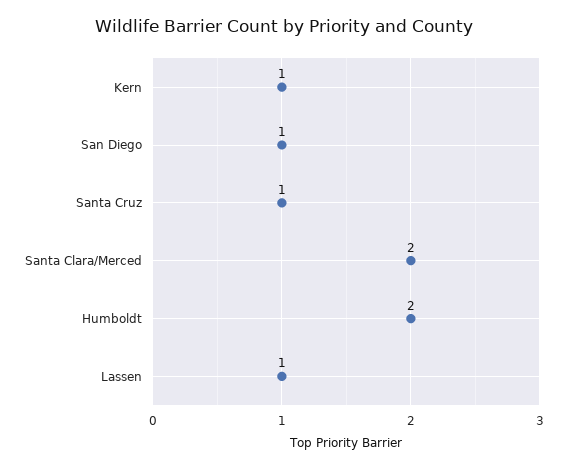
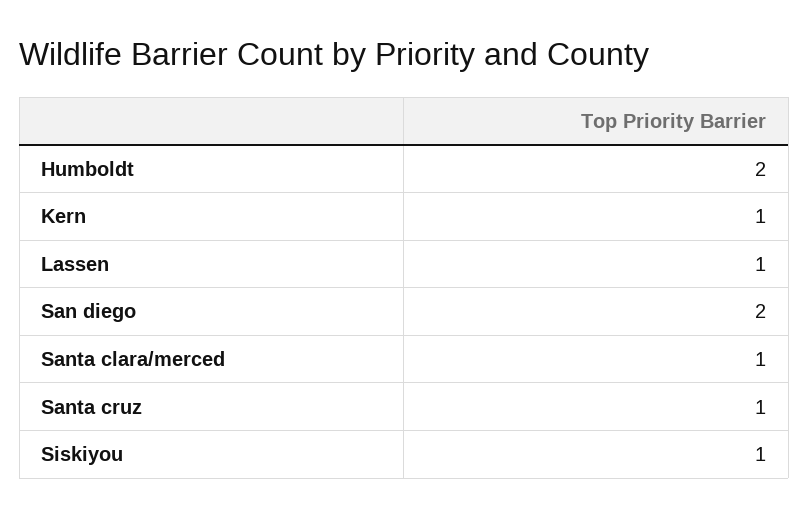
  {
    "Kern": 1,
-   "San Diego": 1,
+   "San Diego": 2,
    "Santa Cruz": 1,
-   "Santa Clara/Merced": 2,
+   "Santa Clara/Merced": 1,
    "Humboldt": 2,
-   "Lassen": 1
+   "Lassen": 1,
+   "Siskiyou": 1
  }

